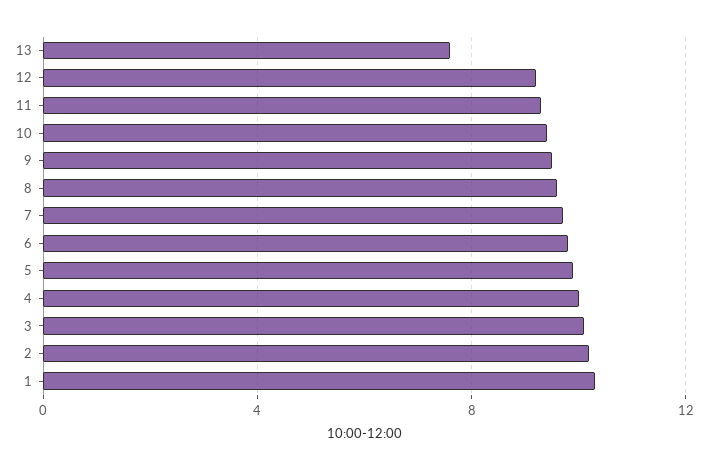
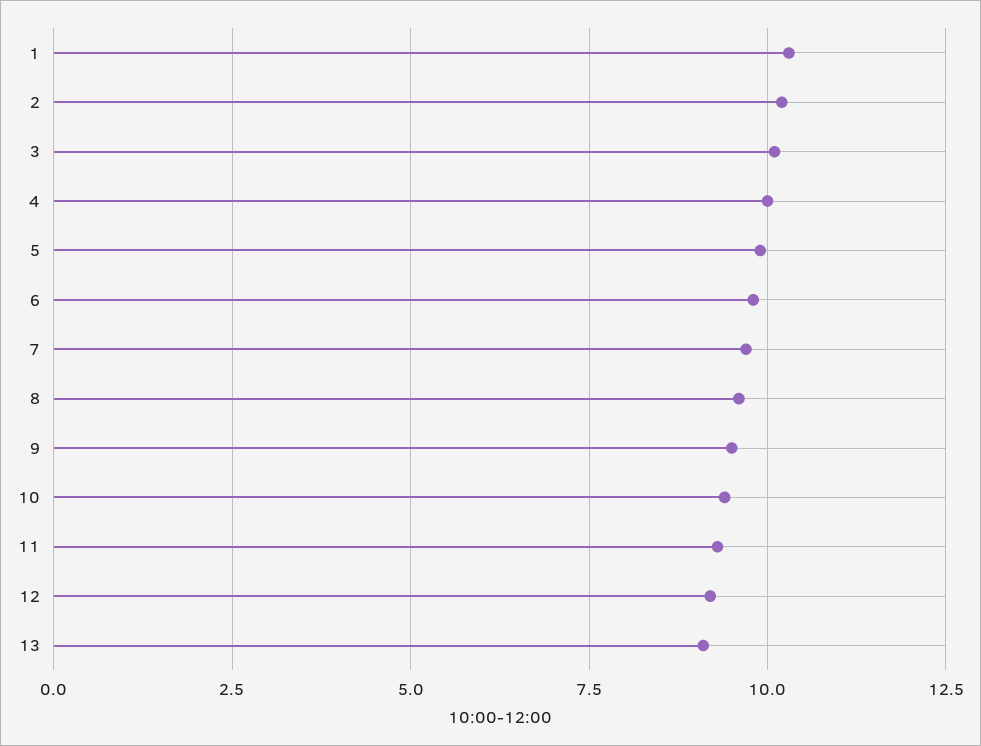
  {
-   "13": 7.5,
+   "13": 9,
    "12": 9,
    "11": 9.5,
    "10": 9.5,
    "9": 9.5,
    "8": 9.5,
    "7": 9.5,
    "6": 10,
    "5": 10,
    "4": 10,
    "3": 10,
    "2": 10,
    "1": 10.5
  }

